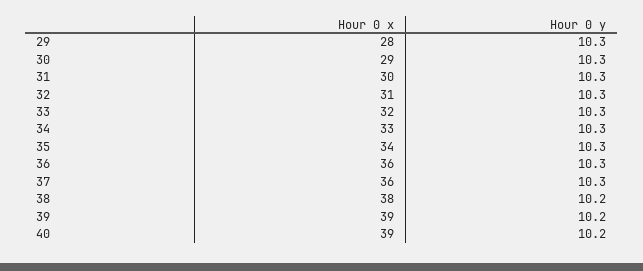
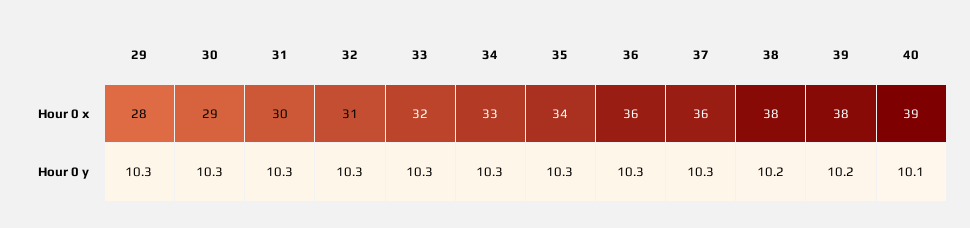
  {
    "Hour 0 x": {
      "29": 28,
      "30": 29,
      "31": 30,
      "32": 31,
      "33": 32,
      "34": 33,
      "35": 34,
      "36": 36,
      "37": 36,
      "38": 38,
-     "39": 39,
+     "39": 38,
      "40": 39
    },
    "Hour 0 y": {
      "29": 10.3,
      "30": 10.3,
      "31": 10.3,
      "32": 10.3,
      "33": 10.3,
      "34": 10.3,
      "35": 10.3,
      "36": 10.3,
      "37": 10.3,
      "38": 10.2,
      "39": 10.2,
-     "40": 10.2
+     "40": 10.1
    }
  }

